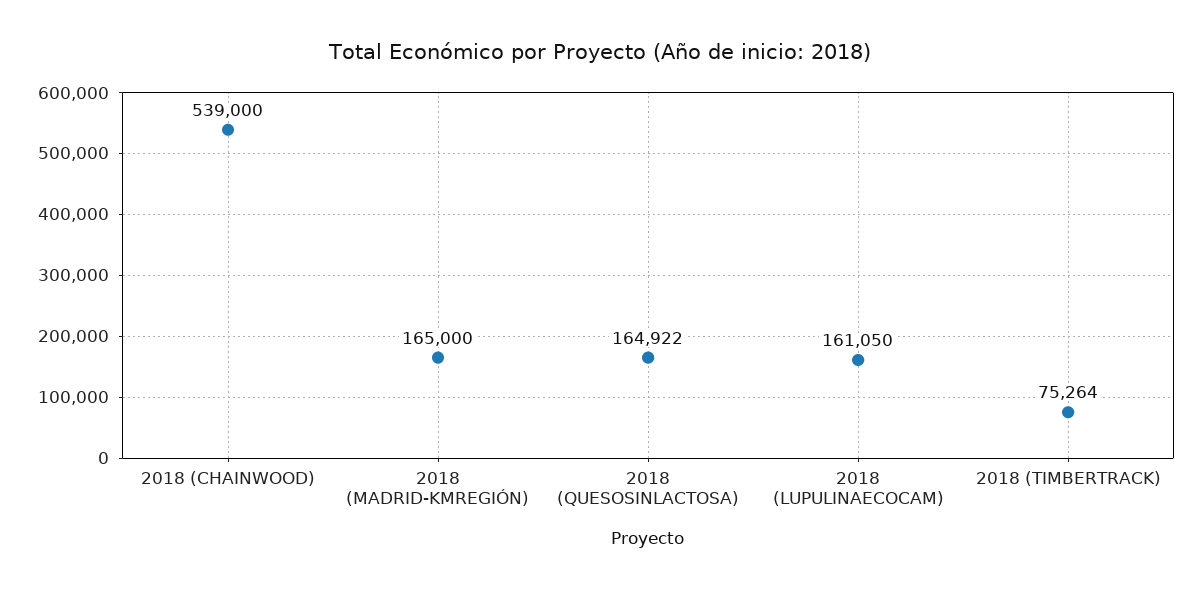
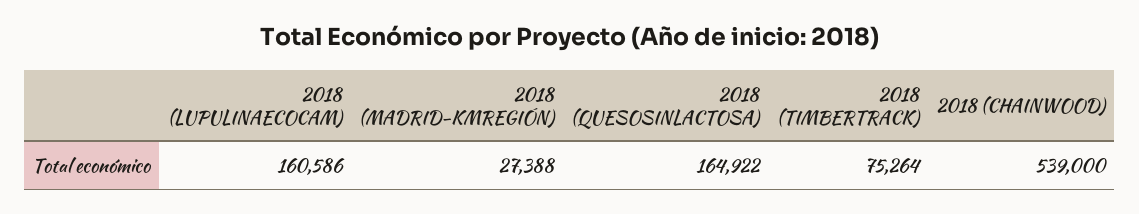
  {
    "2018 (CHAINWOOD)": 539000,
-   "2018 (MADRID-KMREGIÓN)": 165000,
+   "2018 (MADRID-KMREGIÓN)": 27388,
    "2018 (QUESOSINLACTOSA)": 164922,
-   "2018 (LUPULINAECOCAM)": 161050,
+   "2018 (LUPULINAECOCAM)": 160586,
    "2018 (TIMBERTRACK)": 75264
  }

